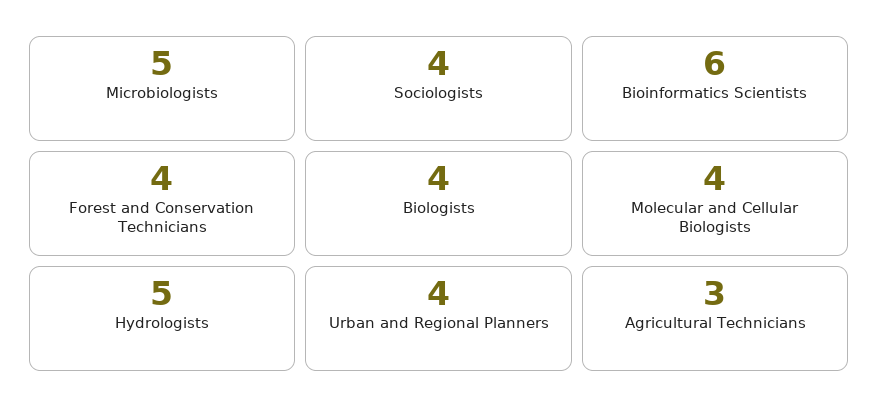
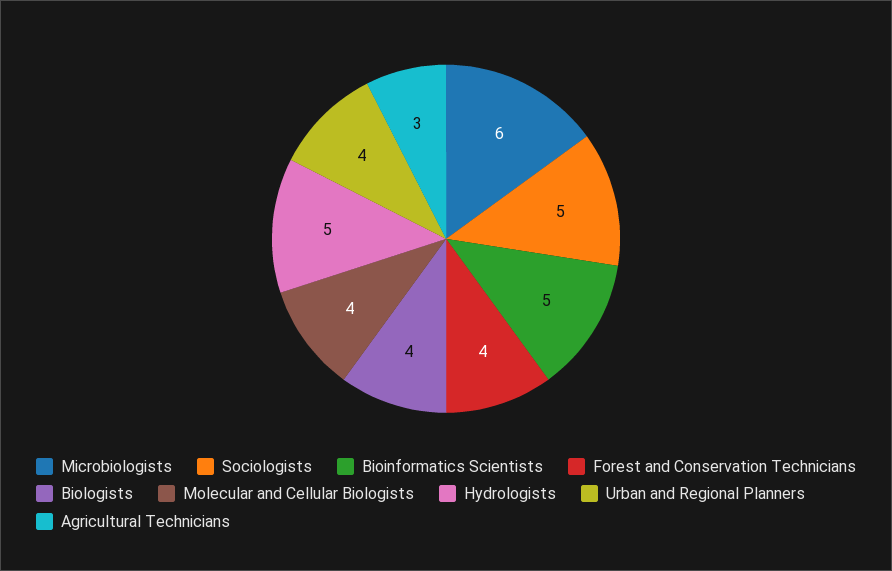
  {
-   "Microbiologists": 5,
+   "Microbiologists": 6,
-   "Sociologists": 4,
+   "Sociologists": 5,
-   "Bioinformatics Scientists": 6,
+   "Bioinformatics Scientists": 5,
    "Forest and Conservation Technicians": 4,
    "Biologists": 4,
    "Molecular and Cellular Biologists": 4,
    "Hydrologists": 5,
    "Urban and Regional Planners": 4,
    "Agricultural Technicians": 3
  }

